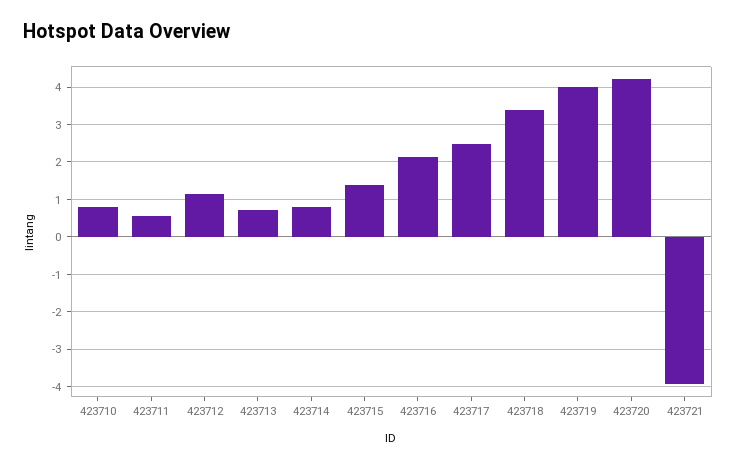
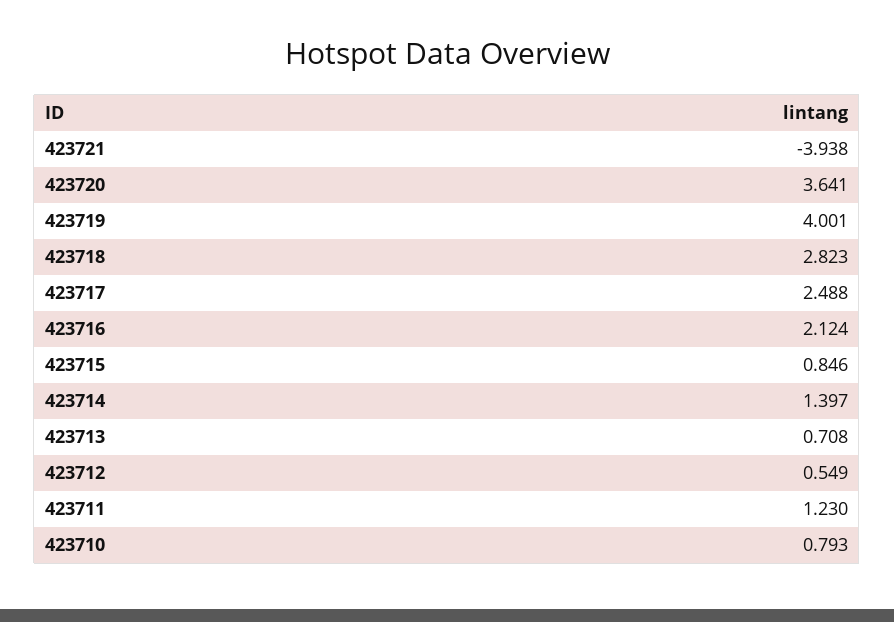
  {
    "423710": 0.793,
-   "423711": 0.6,
+   "423711": 1.23,
-   "423712": 1.2,
+   "423712": 0.549,
    "423713": 0.708,
-   "423714": 0.8,
+   "423714": 1.397,
-   "423715": 1.4,
+   "423715": 0.846,
    "423716": 2.124,
    "423717": 2.488,
-   "423718": 3.4,
+   "423718": 2.823,
    "423719": 4.001,
-   "423720": 4.2,
+   "423720": 3.641,
    "423721": -3.938
  }

